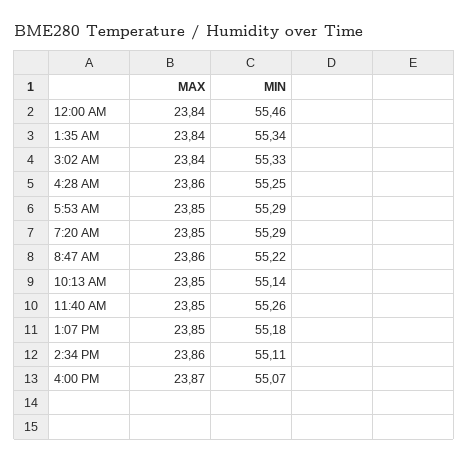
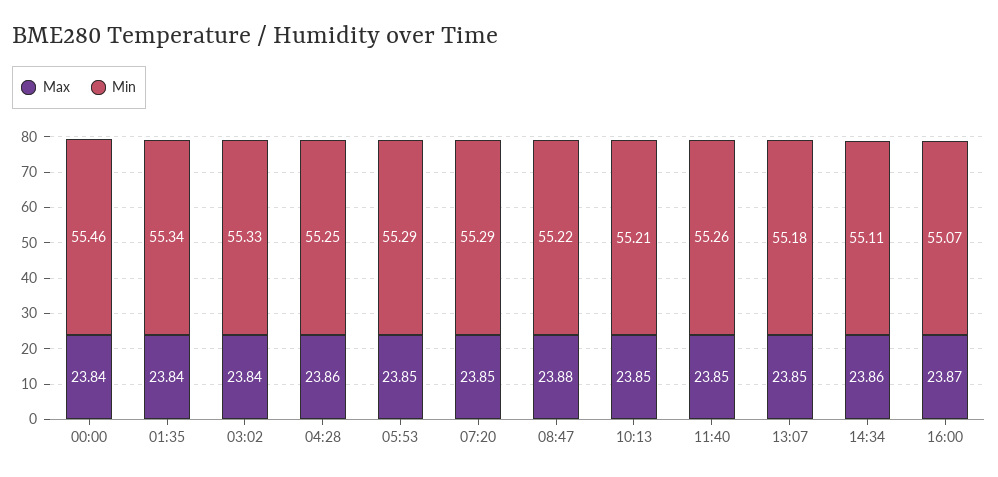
  {
    "MAX": {
      "12:00 AM": 23.84,
      "1:35 AM": 23.84,
      "3:02 AM": 23.84,
      "4:28 AM": 23.86,
      "5:53 AM": 23.85,
      "7:20 AM": 23.85,
-     "8:47 AM": 23.86,
+     "8:47 AM": 23.88,
      "10:13 AM": 23.85,
      "11:40 AM": 23.85,
      "1:07 PM": 23.85,
      "2:34 PM": 23.86,
      "4:00 PM": 23.87
    },
    "MIN": {
      "12:00 AM": 55.46,
      "1:35 AM": 55.34,
      "3:02 AM": 55.33,
      "4:28 AM": 55.25,
      "5:53 AM": 55.29,
      "7:20 AM": 55.29,
      "8:47 AM": 55.22,
-     "10:13 AM": 55.14,
+     "10:13 AM": 55.21,
      "11:40 AM": 55.26,
      "1:07 PM": 55.18,
      "2:34 PM": 55.11,
      "4:00 PM": 55.07
    }
  }

